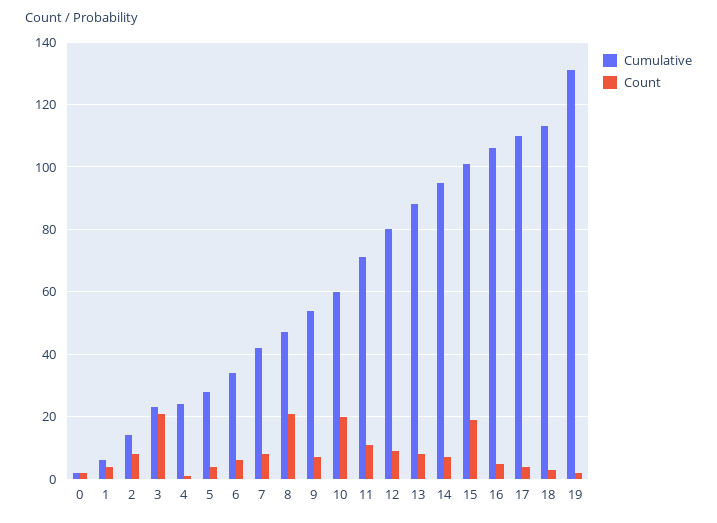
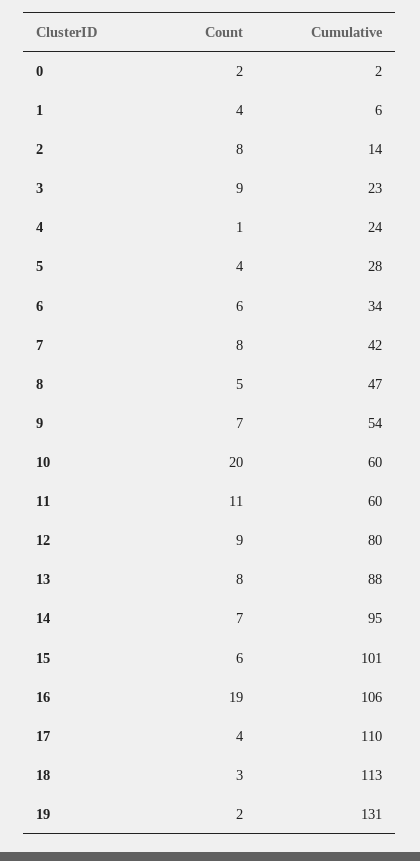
  {
    "Cumulative": {
      "0": 2,
      "1": 6,
      "2": 14,
      "3": 23,
      "4": 24,
      "5": 28,
      "6": 34,
      "7": 42,
      "8": 47,
      "9": 54,
      "10": 60,
-     "11": 70,
+     "11": 60,
      "12": 80,
      "13": 88,
      "14": 95,
      "15": 101,
      "16": 106,
      "17": 110,
      "18": 113,
      "19": 131
    },
    "Count": {
      "0": 2,
      "1": 4,
      "2": 8,
-     "3": 20,
+     "3": 9,
      "4": 1,
      "5": 4,
      "6": 6,
      "7": 8,
-     "8": 20,
+     "8": 5,
      "9": 7,
      "10": 20,
      "11": 11,
      "12": 9,
      "13": 8,
      "14": 7,
-     "15": 20,
+     "15": 6,
-     "16": 5,
+     "16": 19,
      "17": 4,
      "18": 3,
      "19": 2
    }
  }

